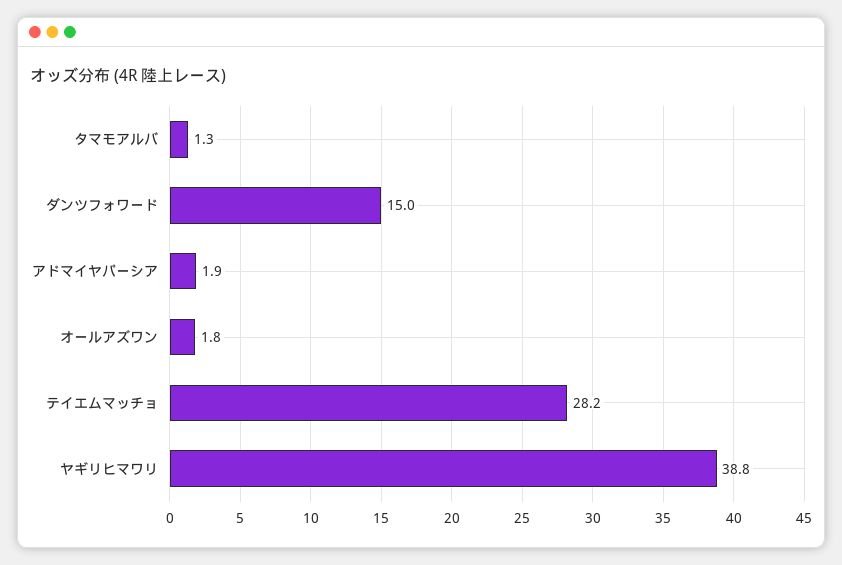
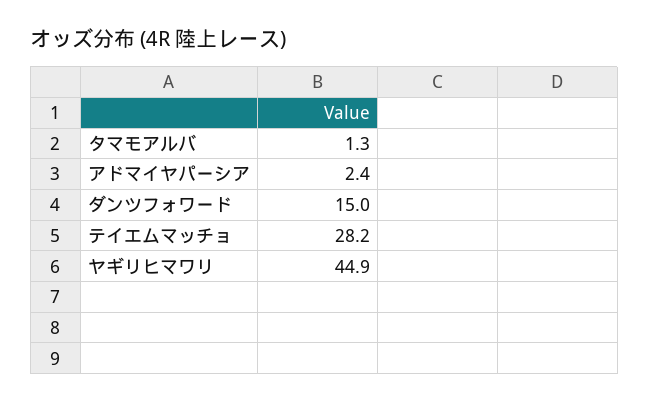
  {
    "タマモアルバ": 1.3,
    "ダンツフォワード": 15,
-   "アドマイヤパーシア": 1.9,
+   "アドマイヤパーシア": 2.4,
-   "オールアズワン": 1.8,
    "テイエムマッチョ": 28.2,
-   "ヤギリヒマワリ": 38.8
+   "ヤギリヒマワリ": 44.9
  }

